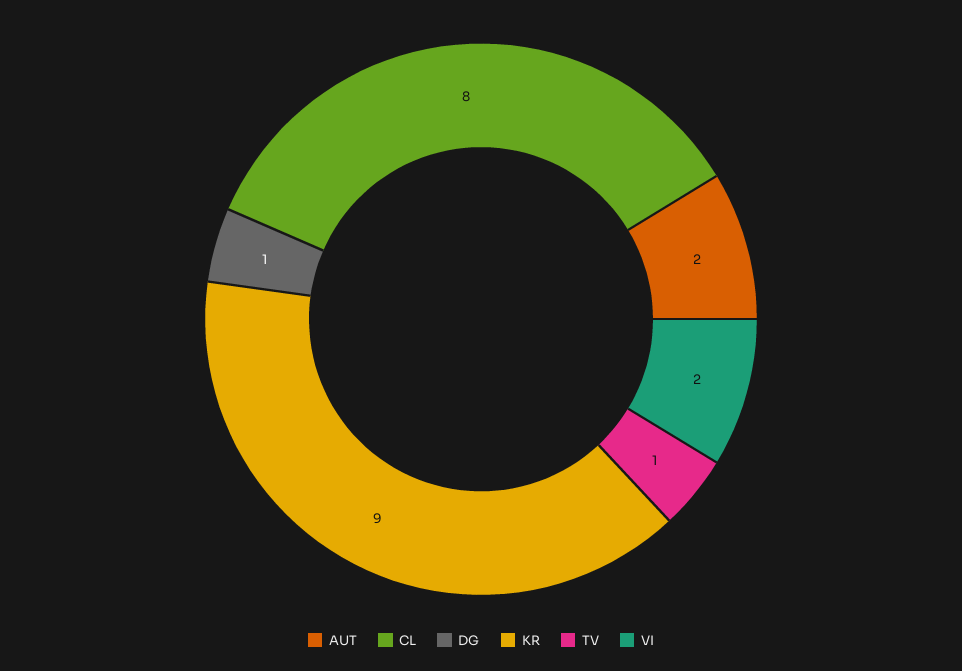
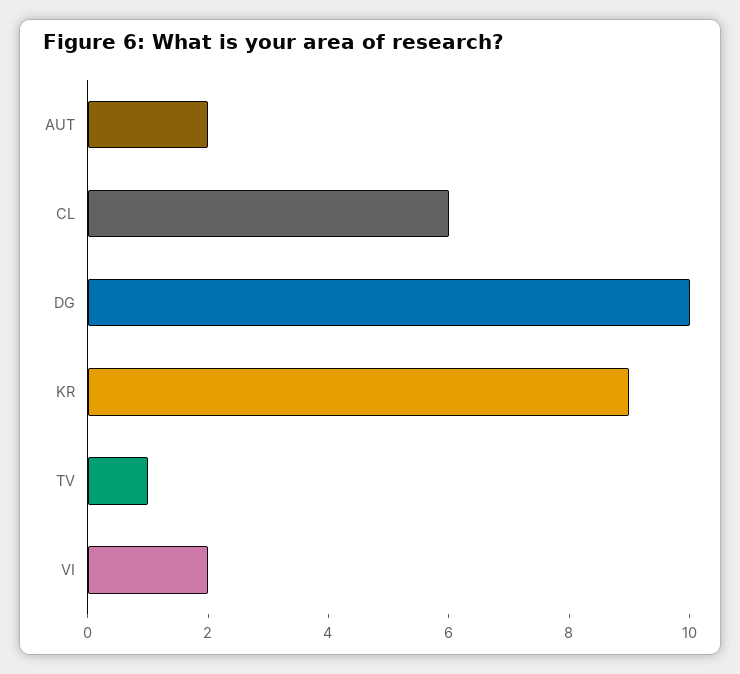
  {
    "AUT": 2,
-   "CL": 8,
+   "CL": 6,
-   "DG": 1,
+   "DG": 10,
    "KR": 9,
    "TV": 1,
    "VI": 2
  }

